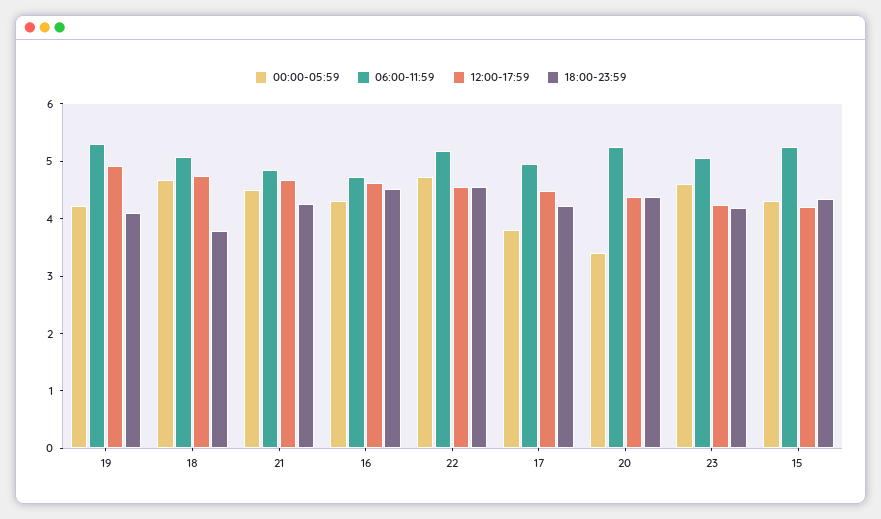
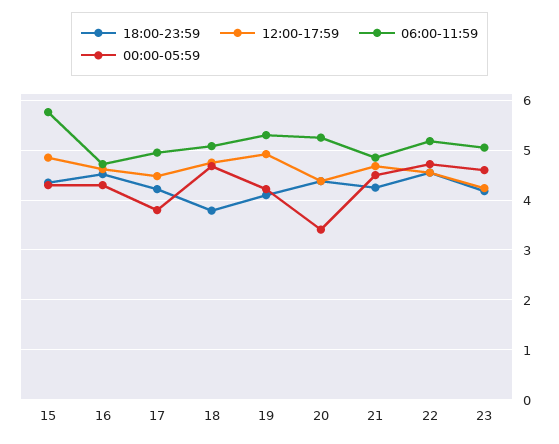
  {
    "00:00-05:59": {
      "19": 4.2,
      "18": 4.6,
      "21": 4.6,
      "16": 4.4,
      "22": 4.8,
      "17": 3.8,
      "20": 3.4,
      "23": 4.6,
      "15": 4.4
    },
    "06:00-11:59": {
      "19": 5.4,
      "18": 5,
      "21": 4.8,
      "16": 4.8,
      "22": 5.2,
      "17": 5,
      "20": 5.2,
      "23": 5,
-     "15": 5.2
+     "15": 5.8
    },
    "12:00-17:59": {
      "19": 5,
      "18": 4.8,
      "21": 4.6,
      "16": 4.6,
      "22": 4.6,
      "17": 4.4,
      "20": 4.4,
      "23": 4.2,
-     "15": 4.2
+     "15": 4.8
    },
    "18:00-23:59": {
      "19": 4.2,
      "18": 3.8,
      "21": 4.2,
      "16": 4.6,
      "22": 4.6,
      "17": 4.2,
      "20": 4.4,
      "23": 4.2,
      "15": 4.4
    }
  }

